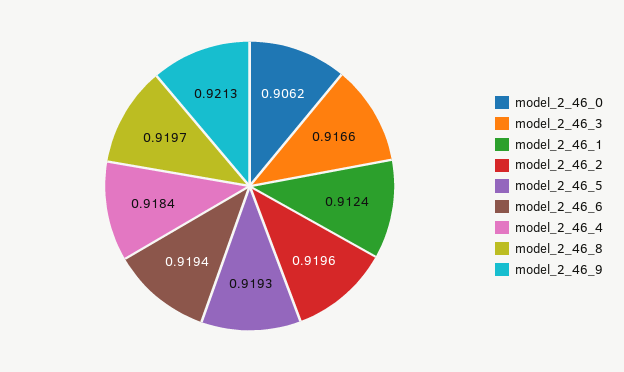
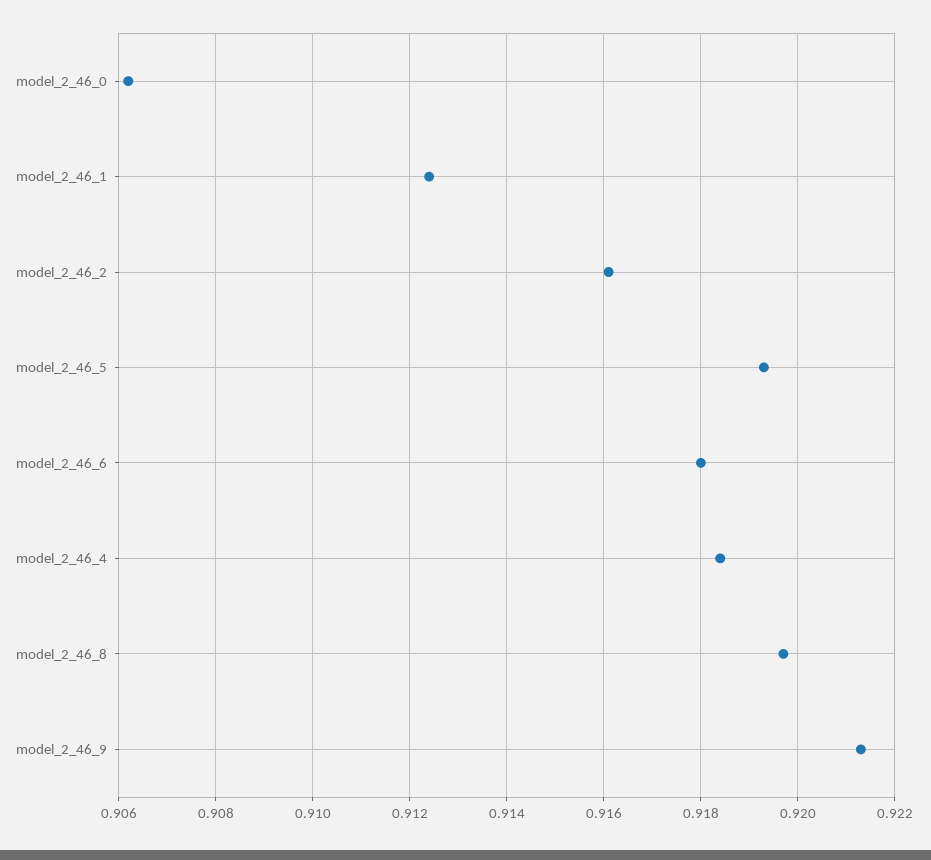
  {
    "model_2_46_0": 0.9062,
-   "model_2_46_3": 0.9166,
    "model_2_46_1": 0.9124,
-   "model_2_46_2": 0.9196,
+   "model_2_46_2": 0.916,
    "model_2_46_5": 0.9193,
-   "model_2_46_6": 0.9194,
+   "model_2_46_6": 0.918,
    "model_2_46_4": 0.9184,
    "model_2_46_8": 0.9197,
    "model_2_46_9": 0.9213
  }

